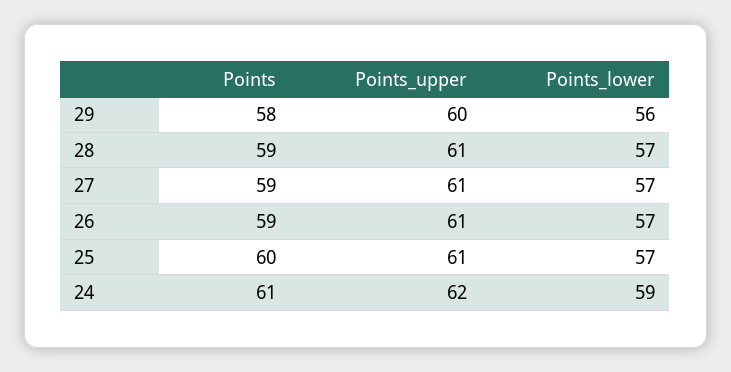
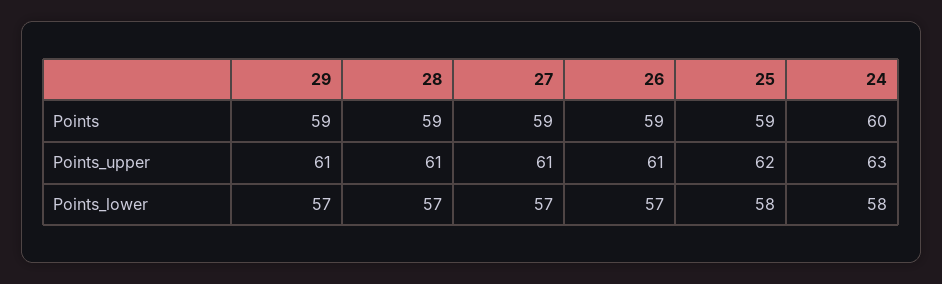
  {
    "Points": {
-     "29": 58,
+     "29": 59,
      "28": 59,
      "27": 59,
      "26": 59,
-     "25": 60,
+     "25": 59,
-     "24": 61
+     "24": 60
    },
    "Points_upper": {
-     "29": 60,
+     "29": 61,
      "28": 61,
      "27": 61,
      "26": 61,
-     "25": 61,
+     "25": 62,
-     "24": 62
+     "24": 63
    },
    "Points_lower": {
-     "29": 56,
+     "29": 57,
      "28": 57,
      "27": 57,
      "26": 57,
-     "25": 57,
+     "25": 58,
-     "24": 59
+     "24": 58
    }
  }

